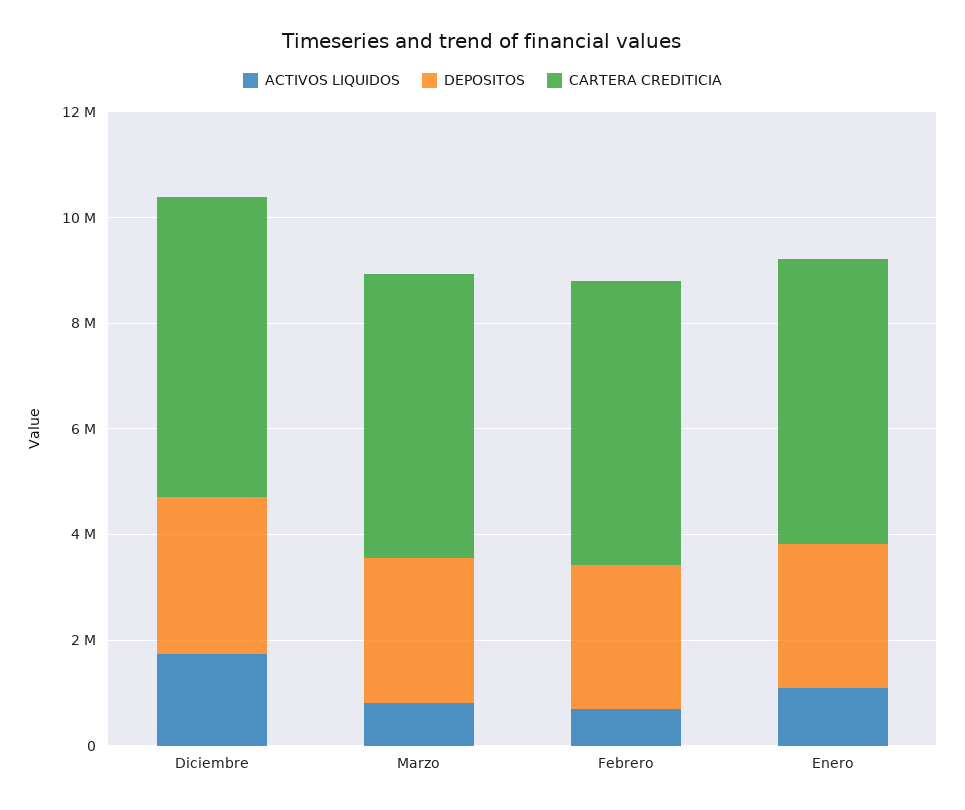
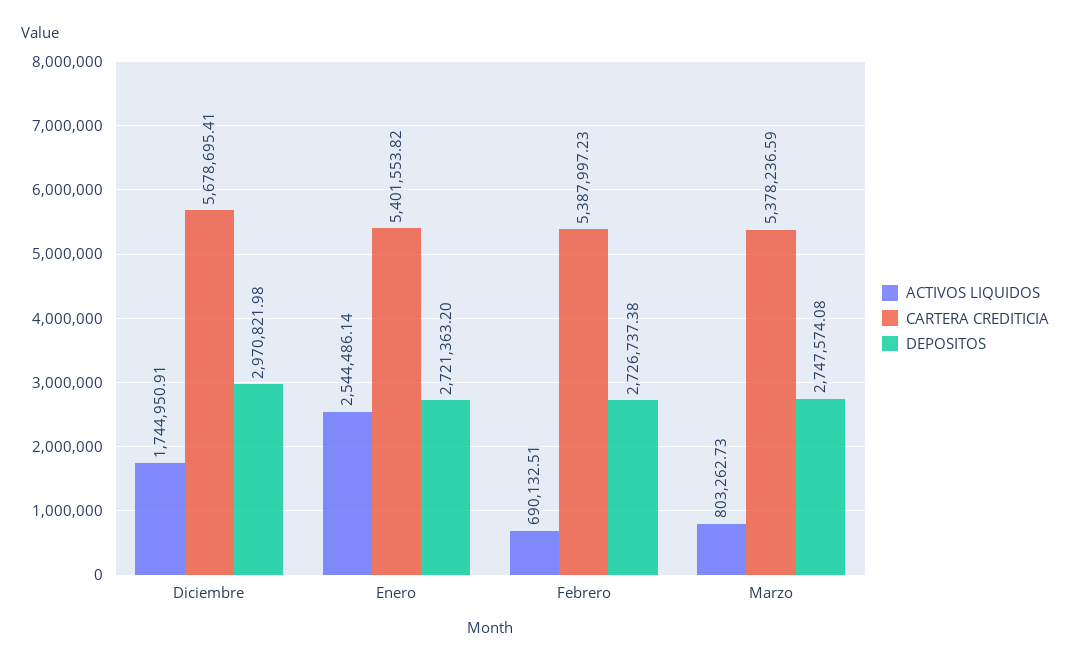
  {
    "ACTIVOS LIQUIDOS": {
      "Diciembre": 1744950.91,
      "Marzo": 803262.73,
      "Febrero": 690132.51,
-     "Enero": 1000000
+     "Enero": 2544486.14
    },
    "DEPOSITOS": {
      "Diciembre": 2970821.98,
      "Marzo": 2747574.08,
      "Febrero": 2726737.38,
      "Enero": 2721363.2
    },
    "CARTERA CREDITICIA": {
      "Diciembre": 5678695.41,
      "Marzo": 5378236.59,
      "Febrero": 5387997.23,
      "Enero": 5401553.82
    }
  }

